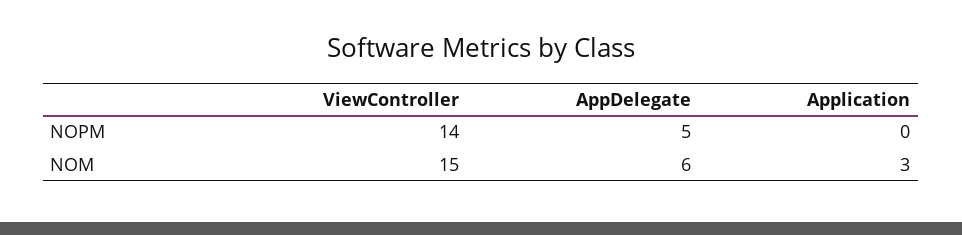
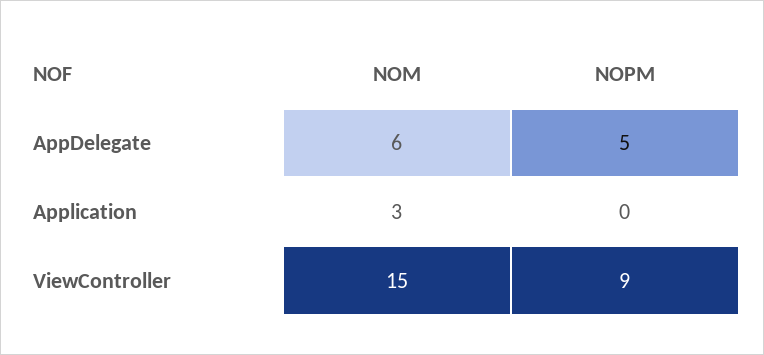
  {
    "ViewController": {
-     "NOPM": 14,
+     "NOPM": 9,
      "NOM": 15
    },
    "AppDelegate": {
      "NOPM": 5,
      "NOM": 6
    },
    "Application": {
      "NOPM": 0,
      "NOM": 3
    }
  }

